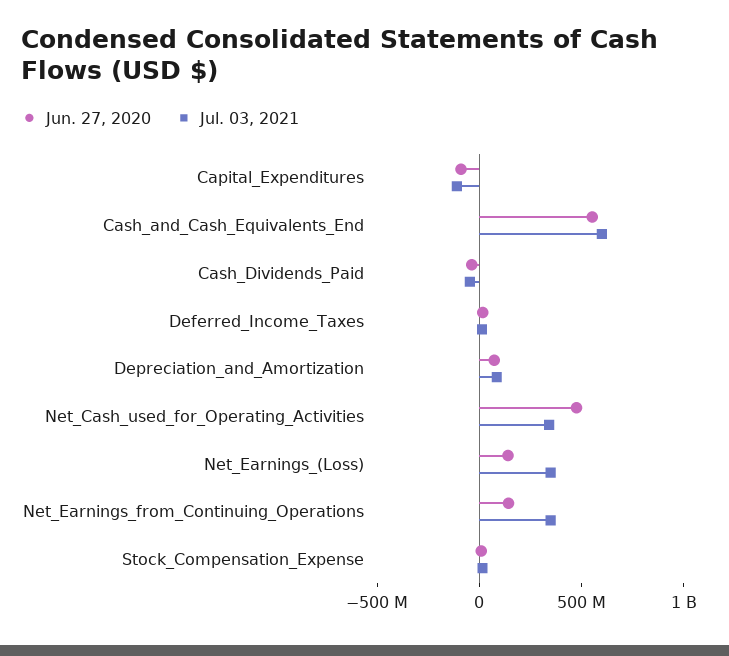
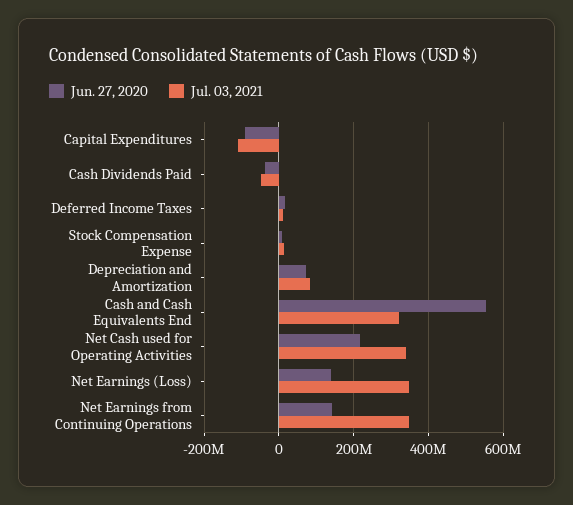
  {
    "Jun. 27, 2020": {
      "Capital_Expenditures": -100000000,
      "Cash_and_Cash_Equivalents_End": 560000000,
      "Cash_Dividends_Paid": -40000000,
      "Deferred_Income_Taxes": 20000000,
      "Depreciation_and_Amortization": 80000000,
-     "Net_Cash_used_for_Operating_Activities": 500000000,
+     "Net_Cash_used_for_Operating_Activities": 220000000,
      "Net_Earnings_(Loss)": 140000000,
      "Net_Earnings_from_Continuing_Operations": 140000000,
      "Stock_Compensation_Expense": 0
    },
    "Jul. 03, 2021": {
      "Capital_Expenditures": -120000000,
-     "Cash_and_Cash_Equivalents_End": 600000000,
+     "Cash_and_Cash_Equivalents_End": 320000000,
      "Cash_Dividends_Paid": -40000000,
      "Deferred_Income_Taxes": 20000000,
      "Depreciation_and_Amortization": 80000000,
      "Net_Cash_used_for_Operating_Activities": 340000000,
      "Net_Earnings_(Loss)": 340000000,
      "Net_Earnings_from_Continuing_Operations": 340000000,
      "Stock_Compensation_Expense": 20000000
    }
  }

